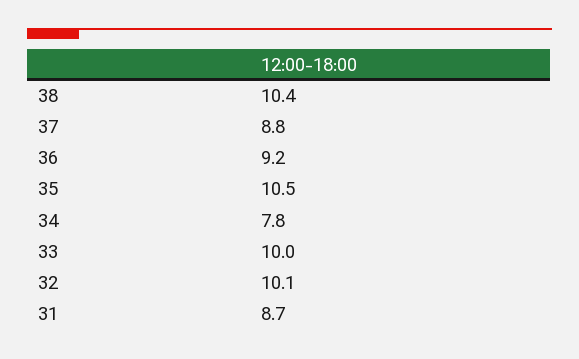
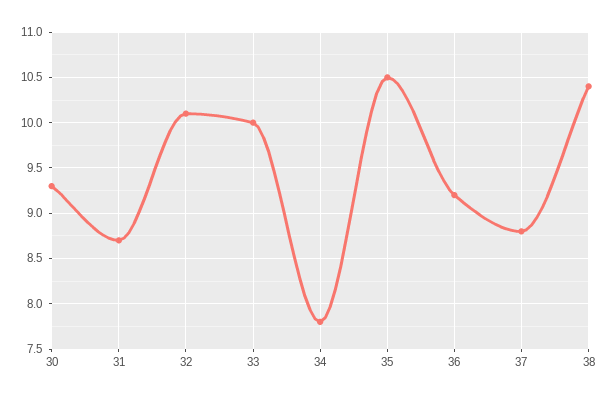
  {
    "38": 10.4,
    "37": 8.8,
    "36": 9.2,
    "35": 10.5,
    "34": 7.8,
    "33": 10,
    "32": 10.1,
-   "31": 8.7
+   "31": 8.7,
+   "30": 9.3
  }

